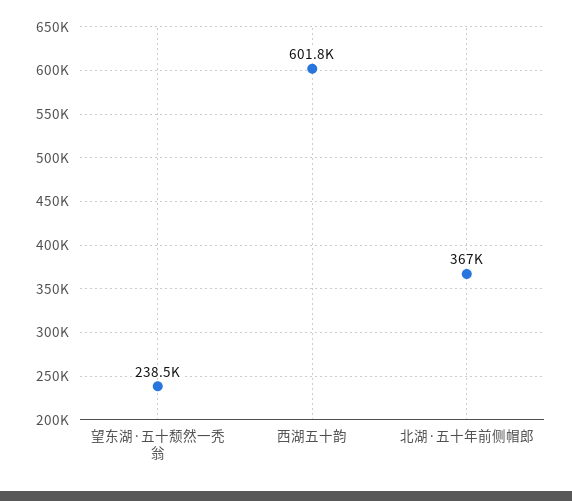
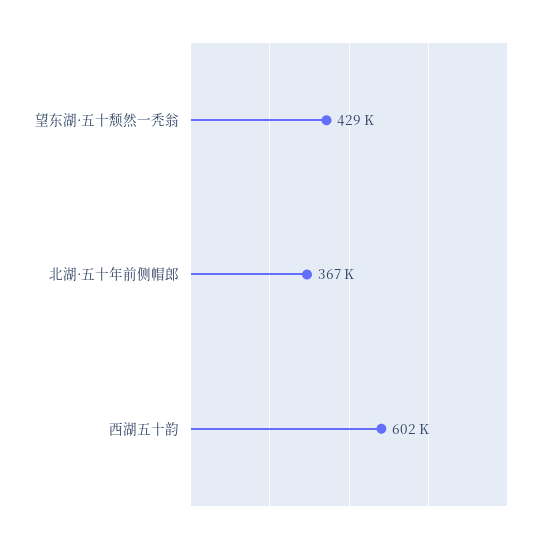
  {
-   "望东湖·五十颓然一秃翁": 238500,
+   "望东湖·五十颓然一秃翁": 429000,
    "西湖五十韵": 601800,
    "北湖·五十年前侧帽郎": 367000
  }

